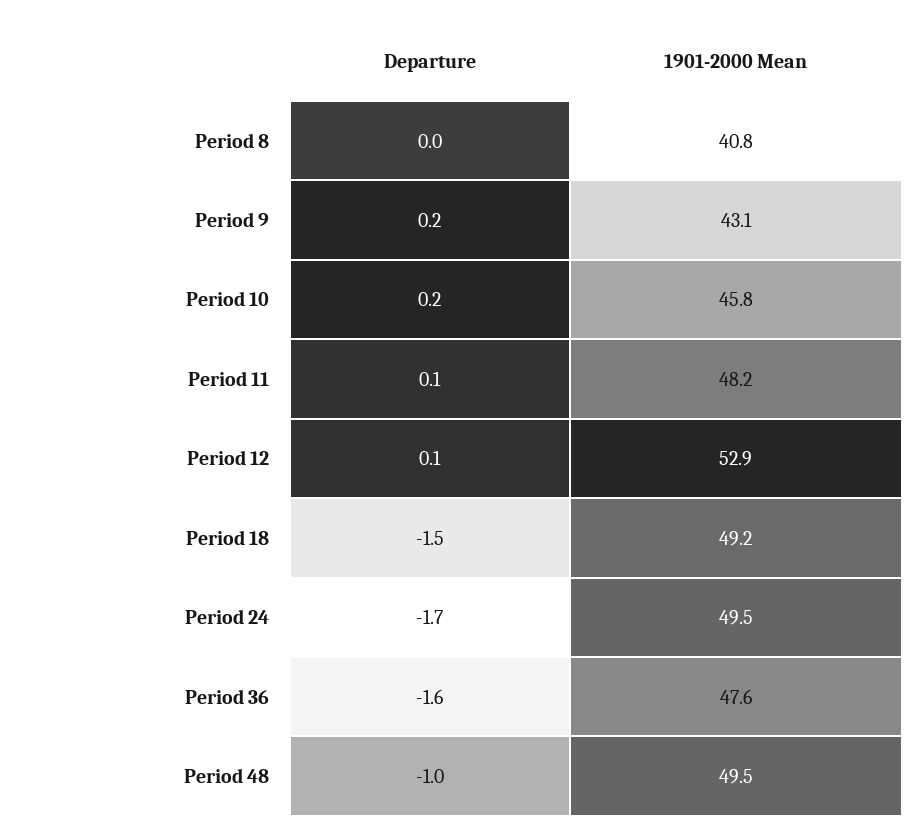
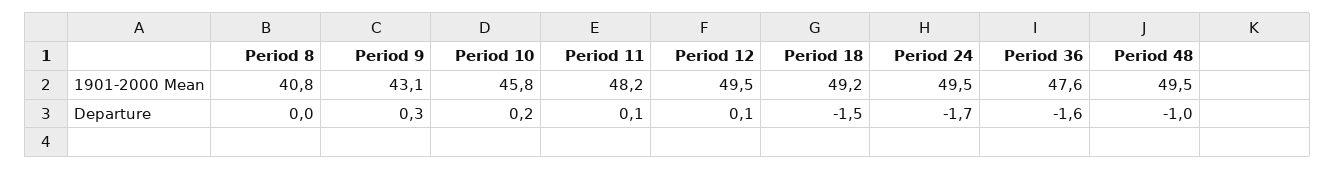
  {
    "Departure": {
      "Period 8": 0,
-     "Period 9": 0.2,
+     "Period 9": 0.3,
      "Period 10": 0.2,
      "Period 11": 0.1,
      "Period 12": 0.1,
      "Period 18": -1.5,
      "Period 24": -1.7,
      "Period 36": -1.6,
      "Period 48": -1
    },
    "1901-2000 Mean": {
      "Period 8": 40.8,
      "Period 9": 43.1,
      "Period 10": 45.8,
      "Period 11": 48.2,
-     "Period 12": 52.9,
+     "Period 12": 49.5,
      "Period 18": 49.2,
      "Period 24": 49.5,
      "Period 36": 47.6,
      "Period 48": 49.5
    }
  }

